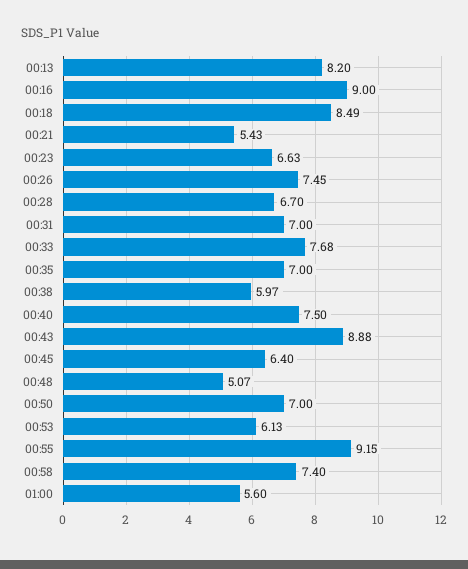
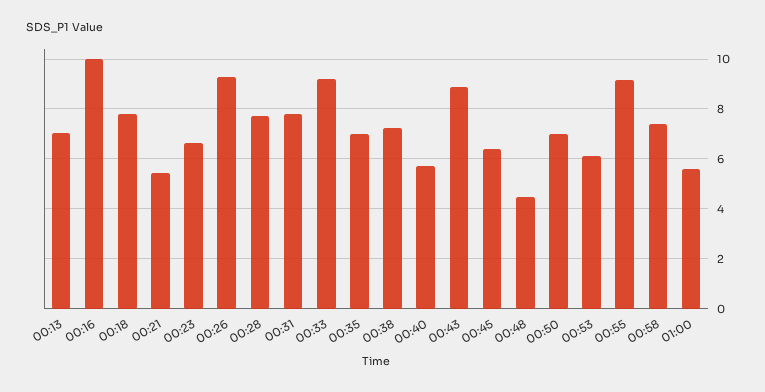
  {
-   "00:13": 8.2,
+   "00:13": 7,
-   "00:16": 9,
+   "00:16": 10,
-   "00:18": 8.49,
+   "00:18": 7.75,
    "00:21": 5.43,
    "00:23": 6.63,
-   "00:26": 7.45,
+   "00:26": 9.25,
-   "00:28": 6.7,
+   "00:28": 7.75,
-   "00:31": 7,
+   "00:31": 7.75,
-   "00:33": 7.68,
+   "00:33": 9.25,
    "00:35": 7,
-   "00:38": 5.97,
+   "00:38": 7.25,
-   "00:40": 7.5,
+   "00:40": 5.75,
    "00:43": 8.88,
    "00:45": 6.4,
-   "00:48": 5.07,
+   "00:48": 4.5,
    "00:50": 7,
    "00:53": 6.13,
    "00:55": 9.15,
    "00:58": 7.4,
    "01:00": 5.6
  }

